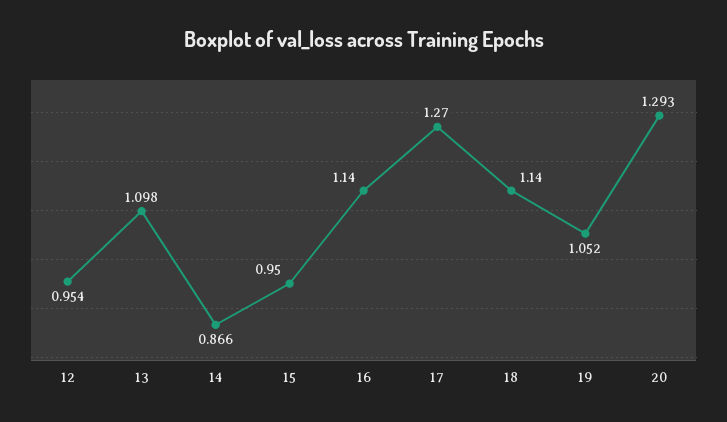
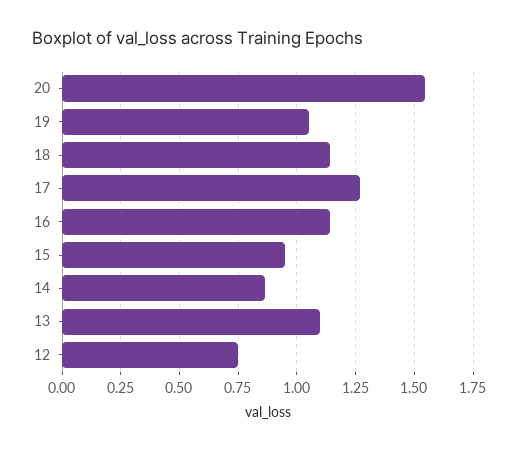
  {
-   "12": 0.954,
+   "12": 0.75,
    "13": 1.098,
    "14": 0.866,
    "15": 0.95,
    "16": 1.14,
    "17": 1.27,
    "18": 1.14,
    "19": 1.052,
-   "20": 1.293
+   "20": 1.55
  }

